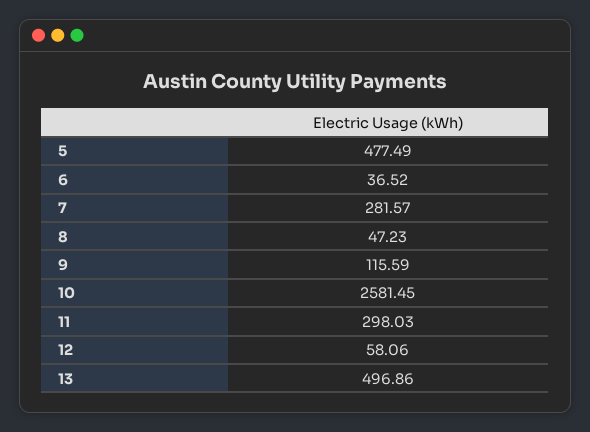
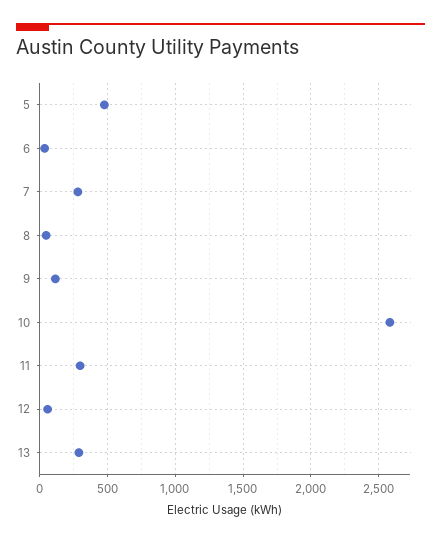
  {
    "5": 477.49,
    "6": 36.52,
    "7": 281.57,
    "8": 47.23,
    "9": 115.59,
    "10": 2581.45,
    "11": 298.03,
    "12": 58.06,
-   "13": 496.86
+   "13": 300
  }

